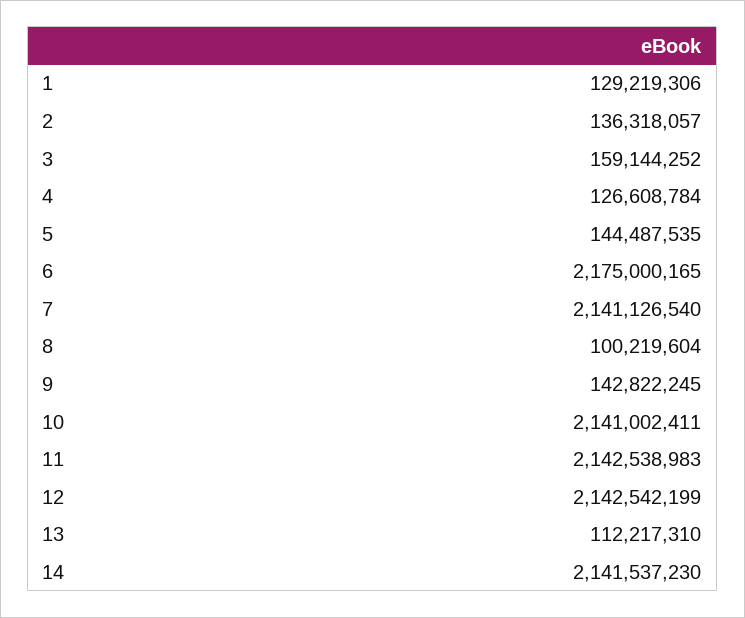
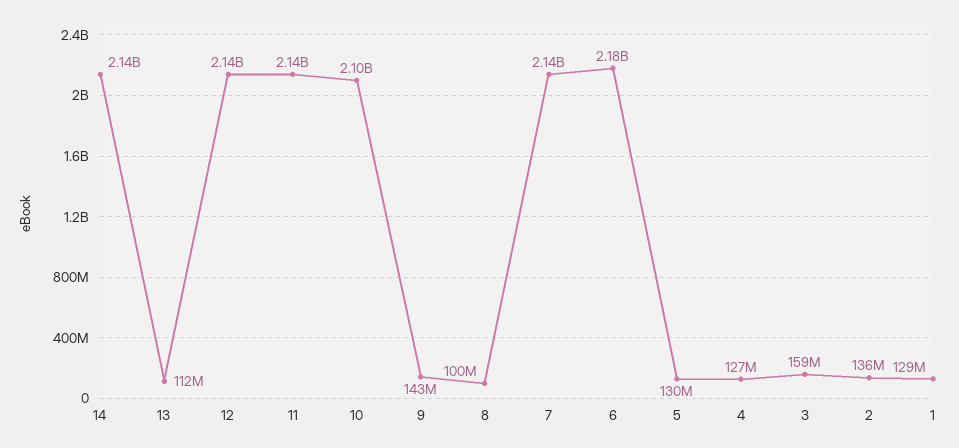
  {
    "1": 129219306,
    "2": 136318057,
    "3": 159144252,
    "4": 126608784,
-   "5": 144487535,
+   "5": 130000000,
    "6": 2175000165,
    "7": 2141126540,
    "8": 100219604,
    "9": 142822245,
-   "10": 2141002411,
+   "10": 2100000000,
    "11": 2142538983,
    "12": 2142542199,
    "13": 112217310,
    "14": 2141537230
  }

